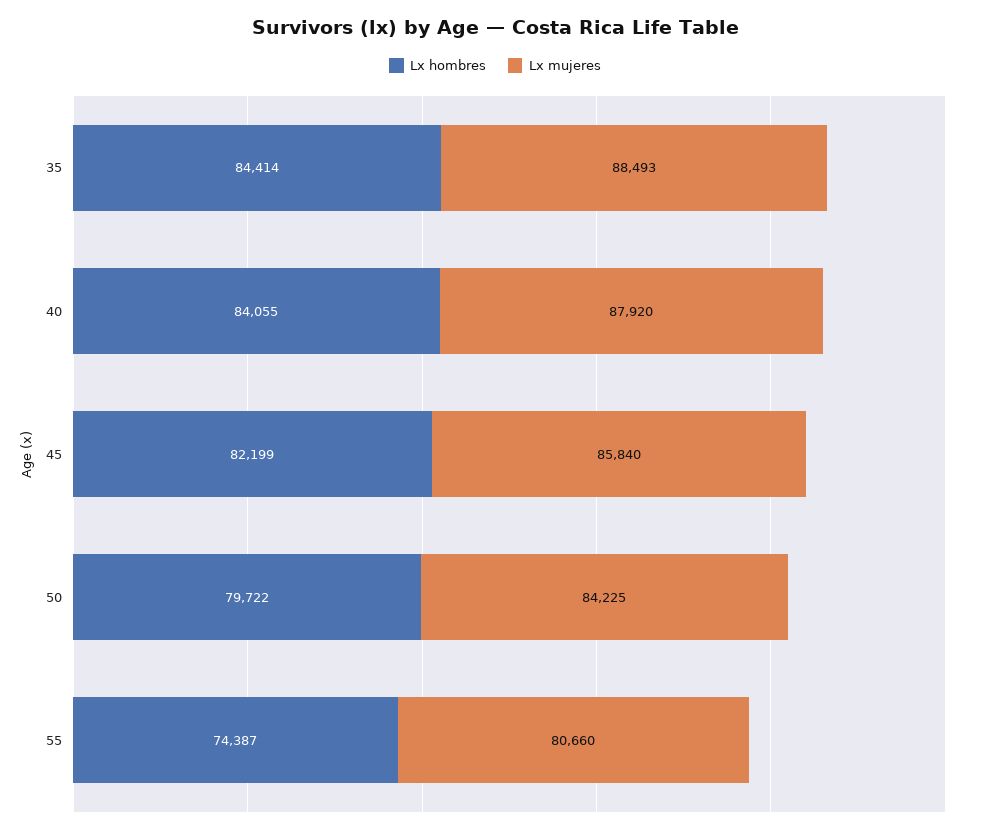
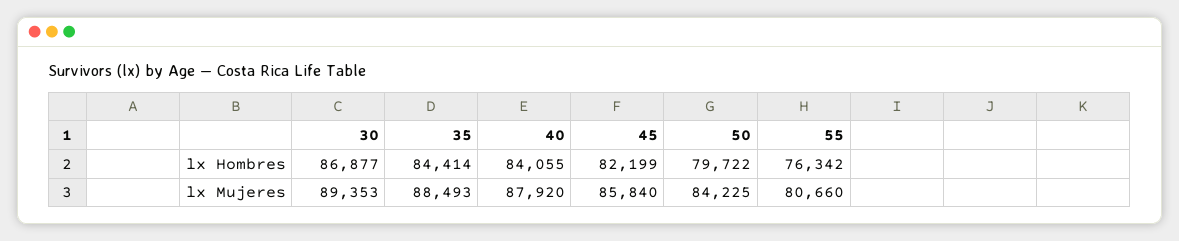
  {
    "Lx hombres": {
      "35": 84414,
      "40": 84055,
      "45": 82199,
      "50": 79722,
-     "55": 74387
+     "55": 76342,
+     "30": 86877
    },
    "Lx mujeres": {
      "35": 88493,
      "40": 87920,
      "45": 85840,
      "50": 84225,
-     "55": 80660
+     "55": 80660,
+     "30": 89353
    }
  }

